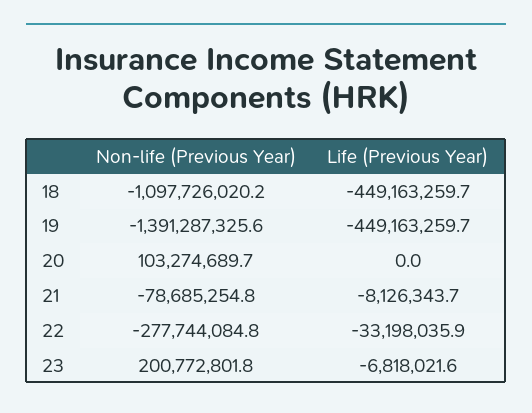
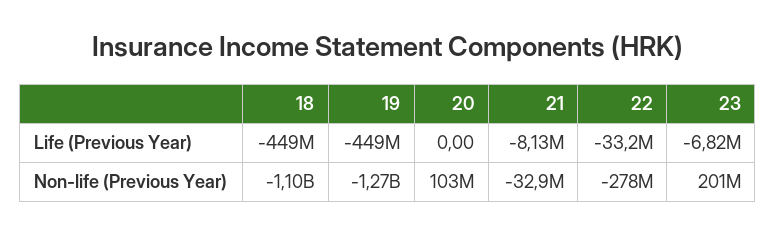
  {
    "Non-life (Previous Year)": {
      "18": -1097726020.2,
-     "19": -1391287325.6,
+     "19": -1270000000,
      "20": 103274689.7,
-     "21": -78685254.8,
+     "21": -32900000,
      "22": -277744084.8,
      "23": 200772801.8
    },
    "Life (Previous Year)": {
      "18": -449163259.7,
      "19": -449163259.7,
      "20": 0,
      "21": -8126343.7,
      "22": -33198035.9,
      "23": -6818021.6
    }
  }

